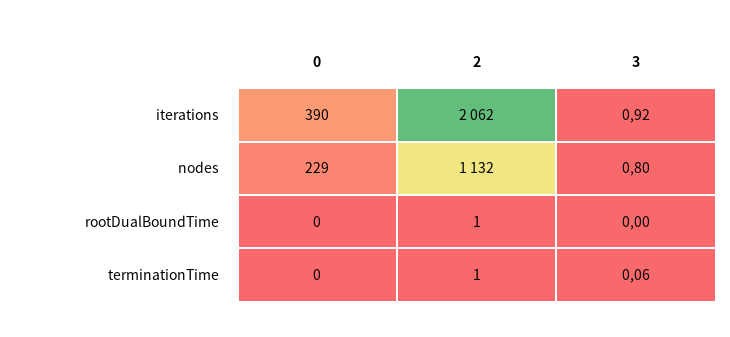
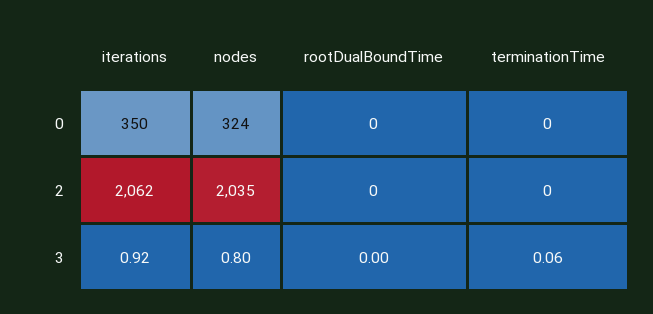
  {
    "0": {
-     "iterations": 390,
+     "iterations": 350,
-     "nodes": 229,
+     "nodes": 324,
      "rootDualBoundTime": 0,
      "terminationTime": 0
    },
    "2": {
      "iterations": 2062,
-     "nodes": 1132,
+     "nodes": 2035,
-     "rootDualBoundTime": 1,
+     "rootDualBoundTime": 0,
-     "terminationTime": 1
+     "terminationTime": 0
    },
    "3": {
      "iterations": 0.92,
      "nodes": 0.8,
      "rootDualBoundTime": 0,
      "terminationTime": 0.06
    }
  }

